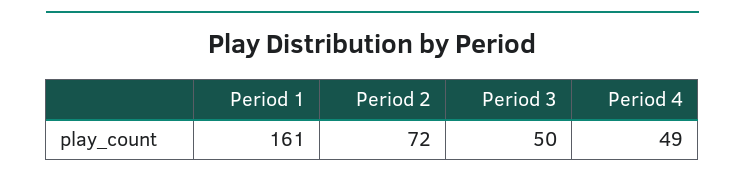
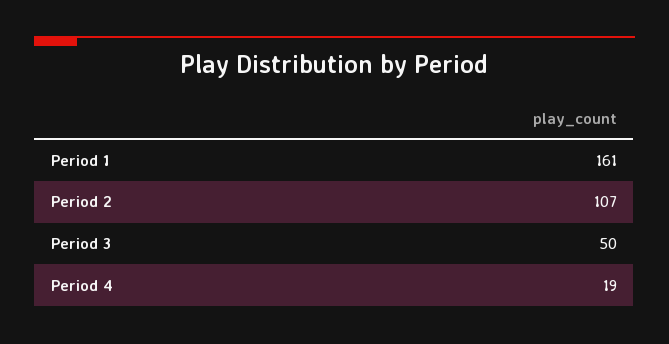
  {
    "Period 1": 161,
-   "Period 2": 72,
+   "Period 2": 107,
    "Period 3": 50,
-   "Period 4": 49
+   "Period 4": 19
  }

